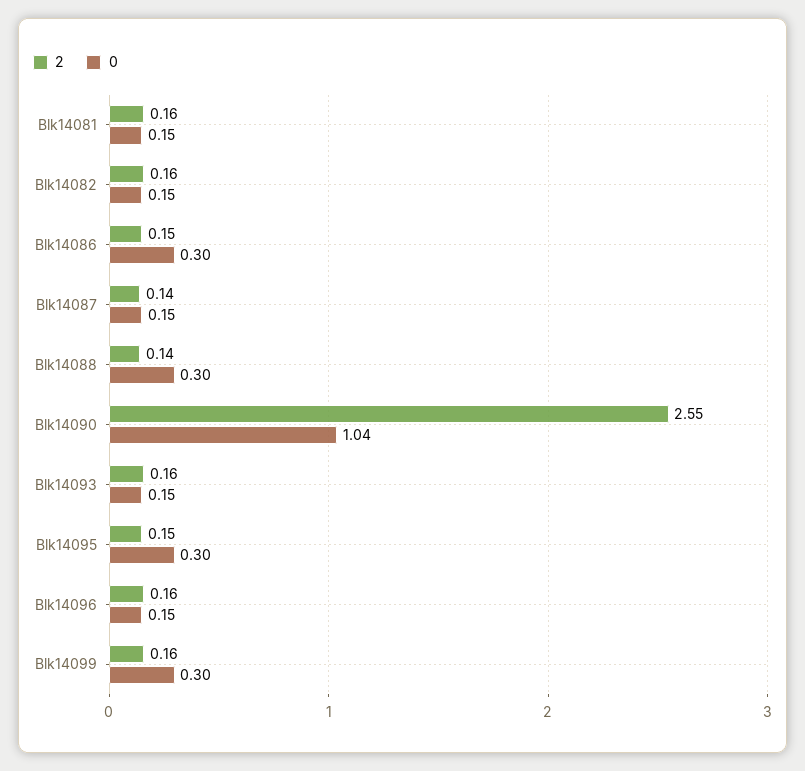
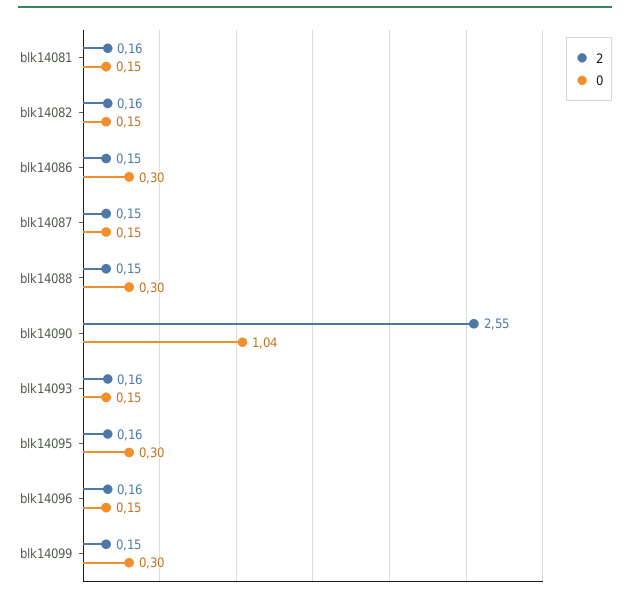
  {
    "2": {
      "Blk14081": 0.16,
      "Blk14082": 0.16,
      "Blk14086": 0.15,
-     "Blk14087": 0.14,
+     "Blk14087": 0.15,
-     "Blk14088": 0.14,
+     "Blk14088": 0.15,
      "Blk14090": 2.55,
      "Blk14093": 0.16,
-     "Blk14095": 0.15,
+     "Blk14095": 0.16,
      "Blk14096": 0.16,
-     "Blk14099": 0.16
+     "Blk14099": 0.15
    },
    "0": {
      "Blk14081": 0.15,
      "Blk14082": 0.15,
      "Blk14086": 0.3,
      "Blk14087": 0.15,
      "Blk14088": 0.3,
      "Blk14090": 1.04,
      "Blk14093": 0.15,
      "Blk14095": 0.3,
      "Blk14096": 0.15,
      "Blk14099": 0.3
    }
  }

